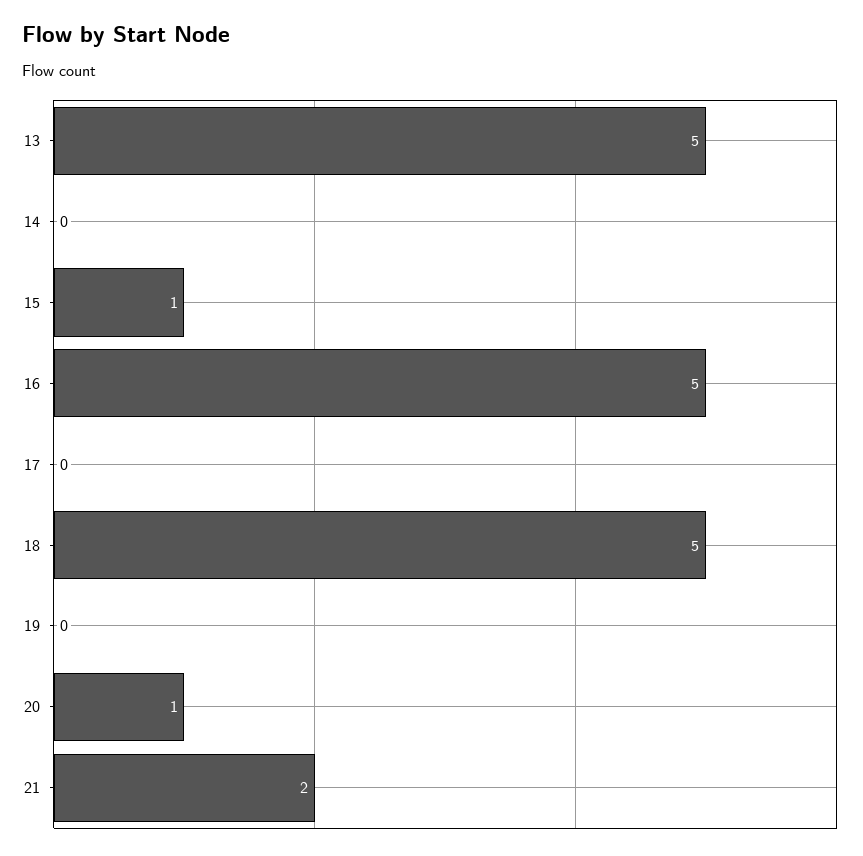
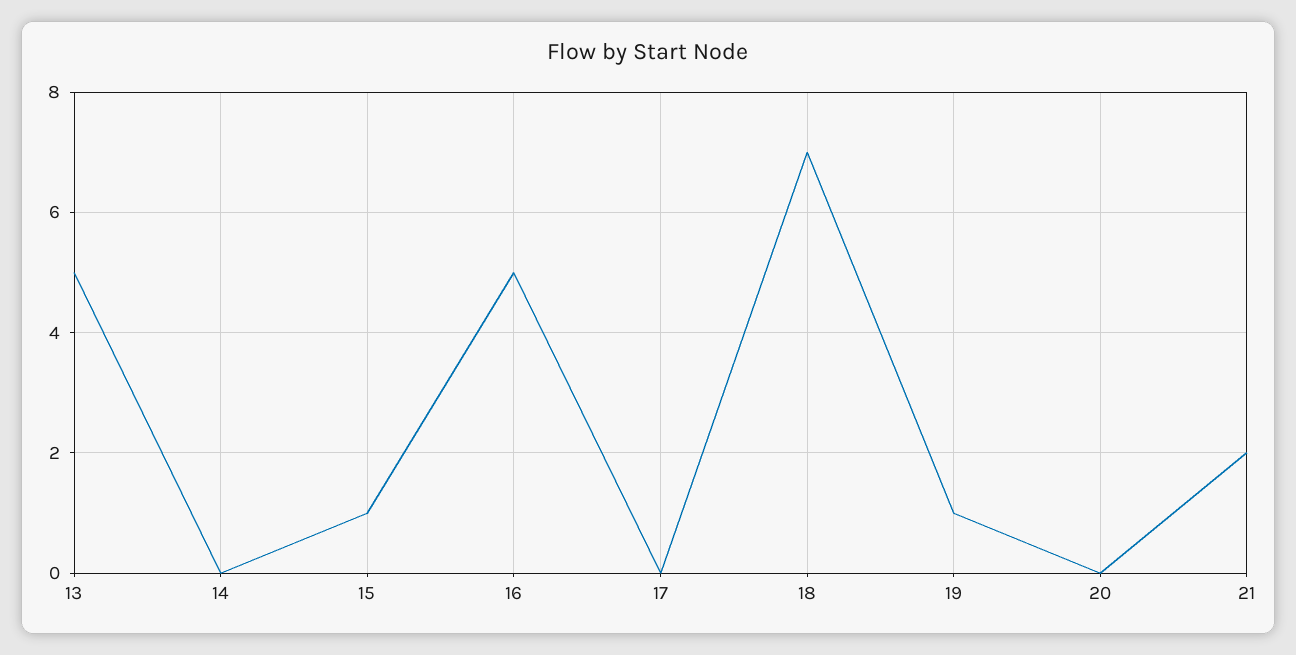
  {
    "13": 5,
    "14": 0,
    "15": 1,
    "16": 5,
    "17": 0,
-   "18": 5,
+   "18": 7,
-   "19": 0,
+   "19": 1,
-   "20": 1,
+   "20": 0,
    "21": 2
  }

